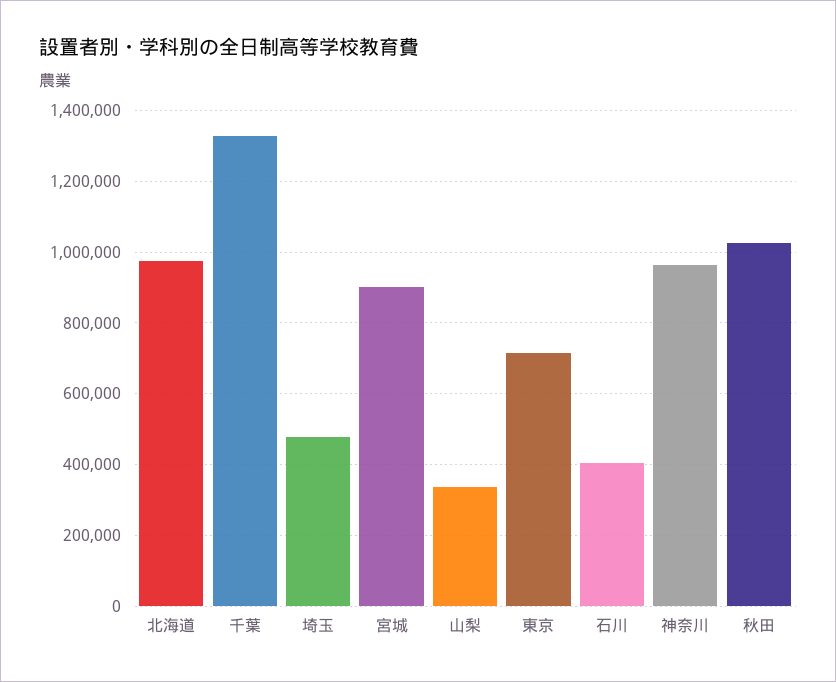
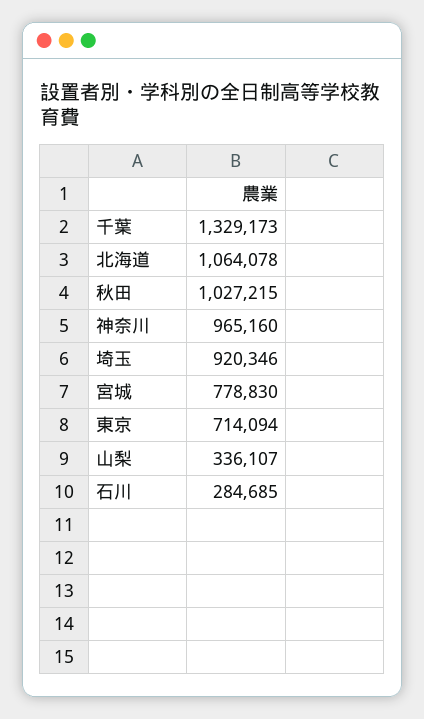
  {
-   "北海道": 980000,
+   "北海道": 1064078,
    "千葉": 1329173,
-   "埼玉": 480000,
+   "埼玉": 920346,
-   "宮城": 900000,
+   "宮城": 778830,
    "山梨": 336107,
    "東京": 714094,
-   "石川": 400000,
+   "石川": 284685,
    "神奈川": 965160,
    "秋田": 1027215
  }

